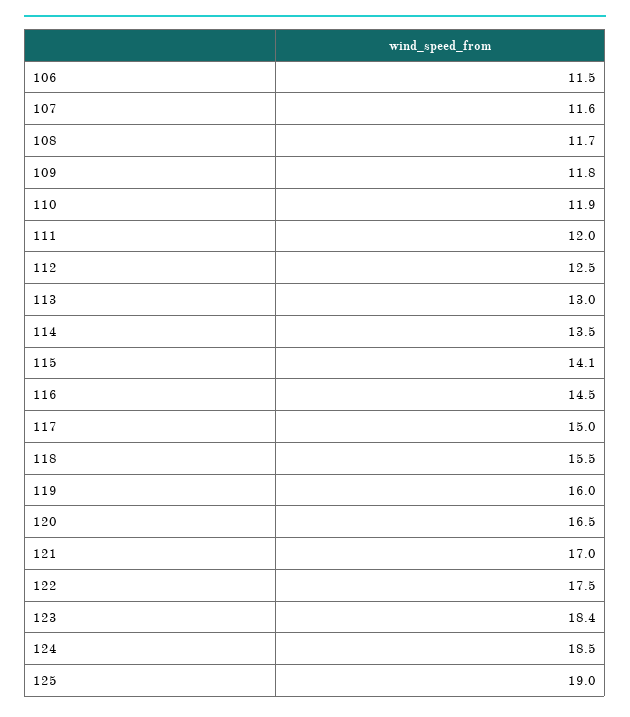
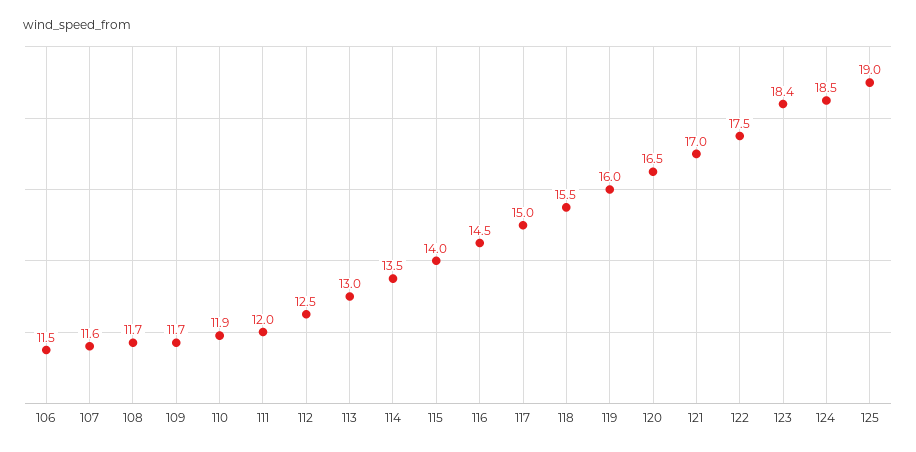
  {
    "106": 11.5,
    "107": 11.6,
    "108": 11.7,
-   "109": 11.8,
+   "109": 11.7,
    "110": 11.9,
    "111": 12,
    "112": 12.5,
    "113": 13,
    "114": 13.5,
-   "115": 14.1,
+   "115": 14,
    "116": 14.5,
    "117": 15,
    "118": 15.5,
    "119": 16,
    "120": 16.5,
    "121": 17,
    "122": 17.5,
    "123": 18.4,
    "124": 18.5,
    "125": 19
  }

